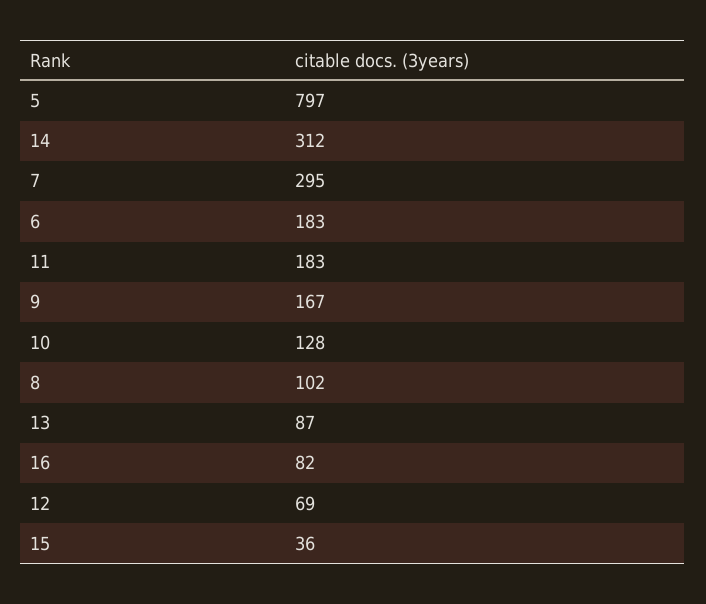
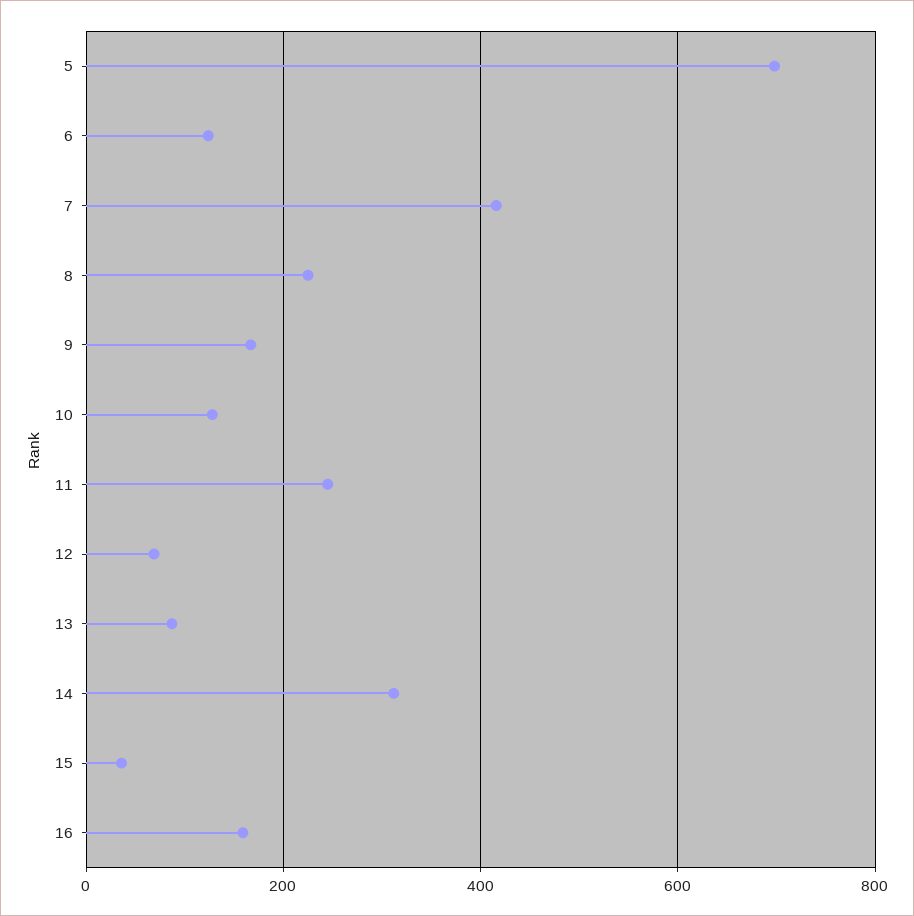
  {
-   "5": 797,
+   "5": 700,
    "14": 312,
-   "7": 295,
+   "7": 420,
-   "6": 183,
+   "6": 120,
-   "11": 183,
+   "11": 240,
    "9": 167,
    "10": 128,
-   "8": 102,
+   "8": 220,
    "13": 87,
-   "16": 82,
+   "16": 160,
    "12": 69,
    "15": 36
  }

